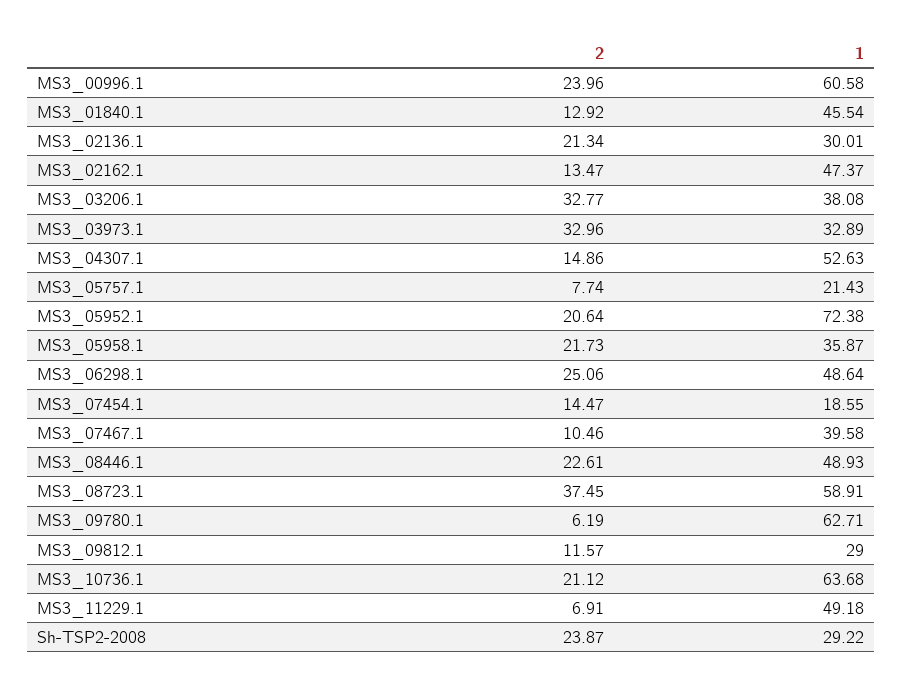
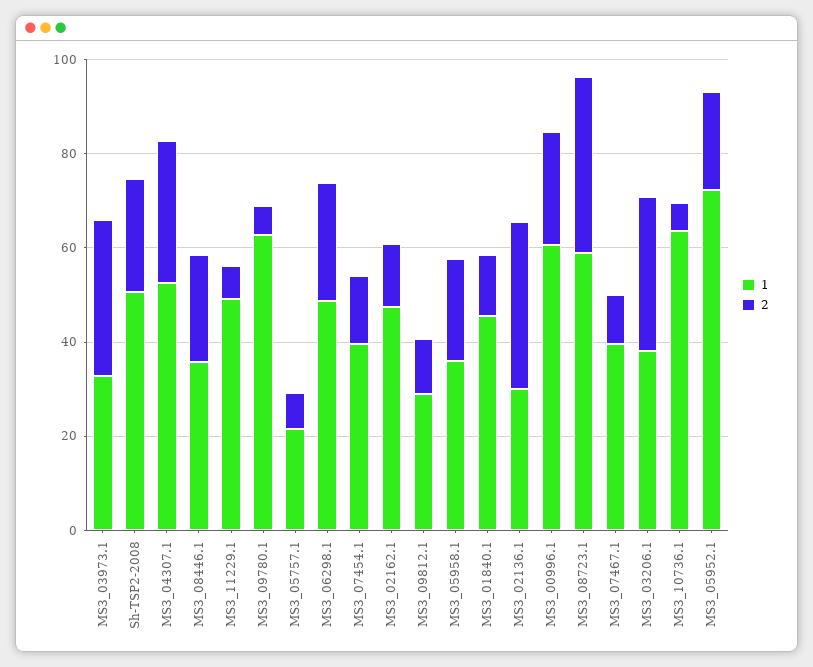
  {
    "2": {
      "MS3_00996.1": 23.96,
      "MS3_01840.1": 12.92,
-     "MS3_02136.1": 21.34,
+     "MS3_02136.1": 35,
      "MS3_02162.1": 13.47,
      "MS3_03206.1": 32.77,
      "MS3_03973.1": 32.96,
-     "MS3_04307.1": 14.86,
+     "MS3_04307.1": 30,
      "MS3_05757.1": 7.74,
      "MS3_05952.1": 20.64,
      "MS3_05958.1": 21.73,
      "MS3_06298.1": 25.06,
      "MS3_07454.1": 14.47,
      "MS3_07467.1": 10.46,
      "MS3_08446.1": 22.61,
      "MS3_08723.1": 37.45,
      "MS3_09780.1": 6.19,
      "MS3_09812.1": 11.57,
-     "MS3_10736.1": 21.12,
+     "MS3_10736.1": 5,
      "MS3_11229.1": 6.91,
      "Sh-TSP2-2008": 23.87
    },
    "1": {
      "MS3_00996.1": 60.58,
      "MS3_01840.1": 45.54,
      "MS3_02136.1": 30.01,
      "MS3_02162.1": 47.37,
      "MS3_03206.1": 38.08,
      "MS3_03973.1": 32.89,
      "MS3_04307.1": 52.63,
      "MS3_05757.1": 21.43,
      "MS3_05952.1": 72.38,
      "MS3_05958.1": 35.87,
      "MS3_06298.1": 48.64,
-     "MS3_07454.1": 18.55,
+     "MS3_07454.1": 40,
      "MS3_07467.1": 39.58,
-     "MS3_08446.1": 48.93,
+     "MS3_08446.1": 35,
      "MS3_08723.1": 58.91,
      "MS3_09780.1": 62.71,
      "MS3_09812.1": 29,
      "MS3_10736.1": 63.68,
      "MS3_11229.1": 49.18,
-     "Sh-TSP2-2008": 29.22
+     "Sh-TSP2-2008": 50
    }
  }

